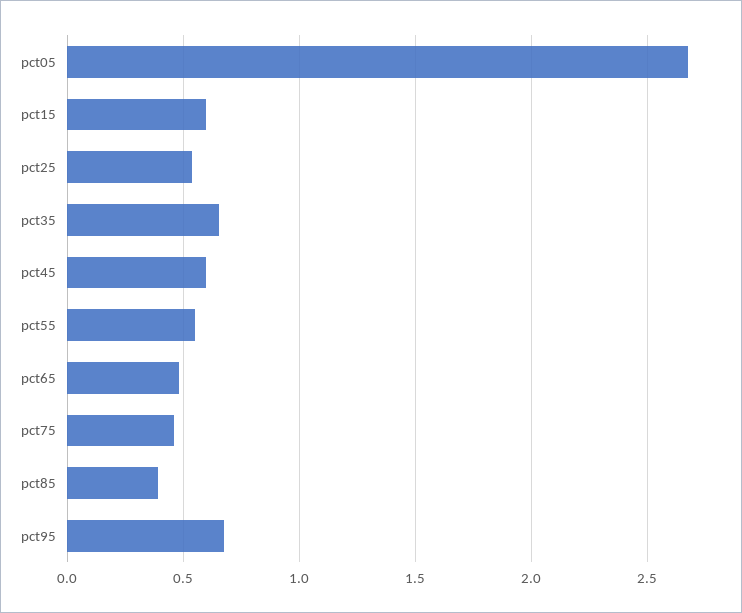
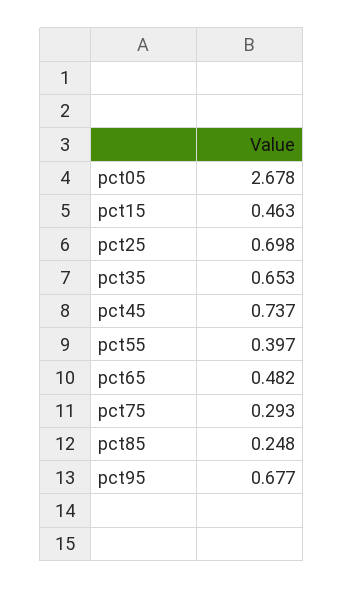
  {
    "pct05": 2.678,
-   "pct15": 0.6,
+   "pct15": 0.463,
-   "pct25": 0.55,
+   "pct25": 0.698,
    "pct35": 0.653,
-   "pct45": 0.6,
+   "pct45": 0.737,
-   "pct55": 0.55,
+   "pct55": 0.397,
    "pct65": 0.482,
-   "pct75": 0.45,
+   "pct75": 0.293,
-   "pct85": 0.4,
+   "pct85": 0.248,
    "pct95": 0.677
  }

